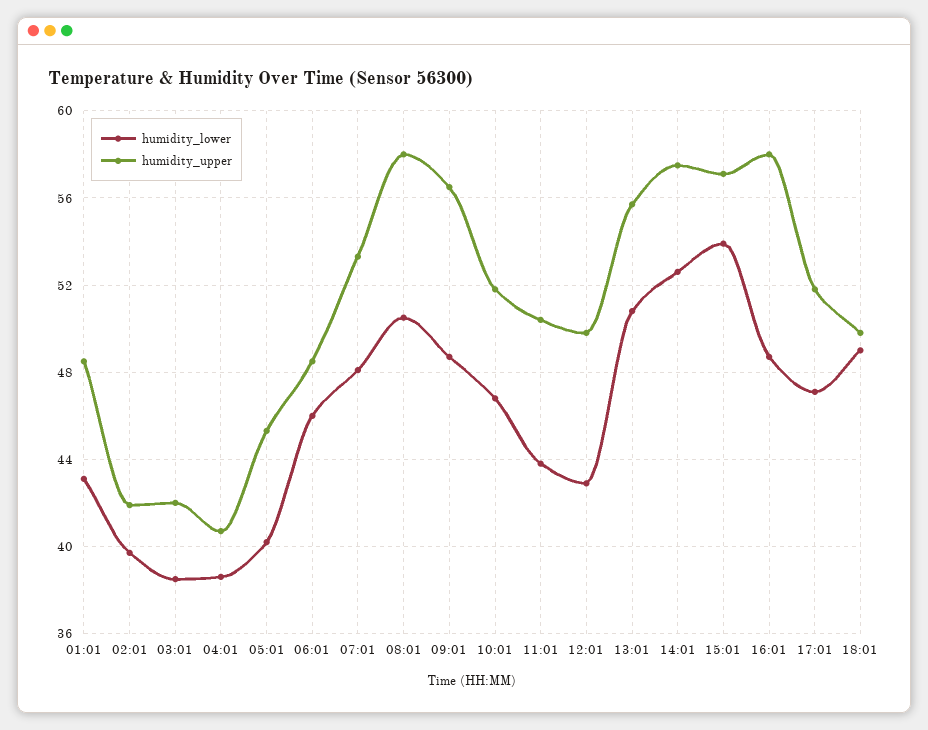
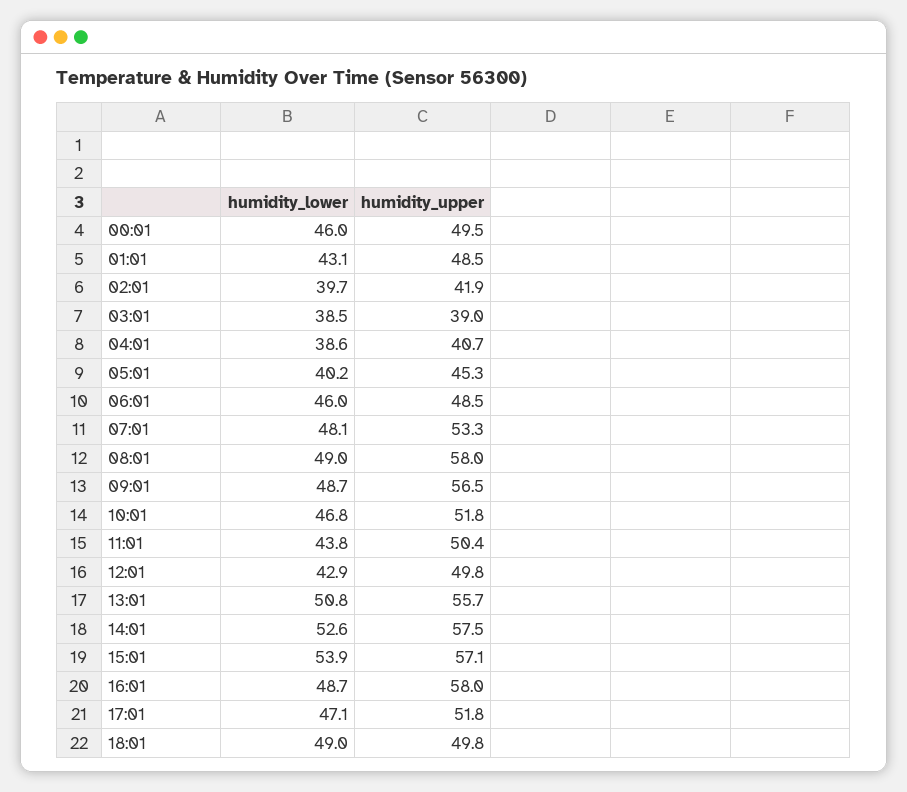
  {
    "humidity_lower": {
      "01:01": 43.1,
      "02:01": 39.7,
      "03:01": 38.5,
      "04:01": 38.6,
      "05:01": 40.2,
      "06:01": 46,
      "07:01": 48.1,
-     "08:01": 50.5,
+     "08:01": 49,
      "09:01": 48.7,
      "10:01": 46.8,
      "11:01": 43.8,
      "12:01": 42.9,
      "13:01": 50.8,
      "14:01": 52.6,
      "15:01": 53.9,
      "16:01": 48.7,
      "17:01": 47.1,
-     "18:01": 49
+     "18:01": 49,
+     "00:01": 46
    },
    "humidity_upper": {
      "01:01": 48.5,
      "02:01": 41.9,
-     "03:01": 42,
+     "03:01": 39,
      "04:01": 40.7,
      "05:01": 45.3,
      "06:01": 48.5,
      "07:01": 53.3,
      "08:01": 58,
      "09:01": 56.5,
      "10:01": 51.8,
      "11:01": 50.4,
      "12:01": 49.8,
      "13:01": 55.7,
      "14:01": 57.5,
      "15:01": 57.1,
      "16:01": 58,
      "17:01": 51.8,
-     "18:01": 49.8
+     "18:01": 49.8,
+     "00:01": 49.5
    }
  }

